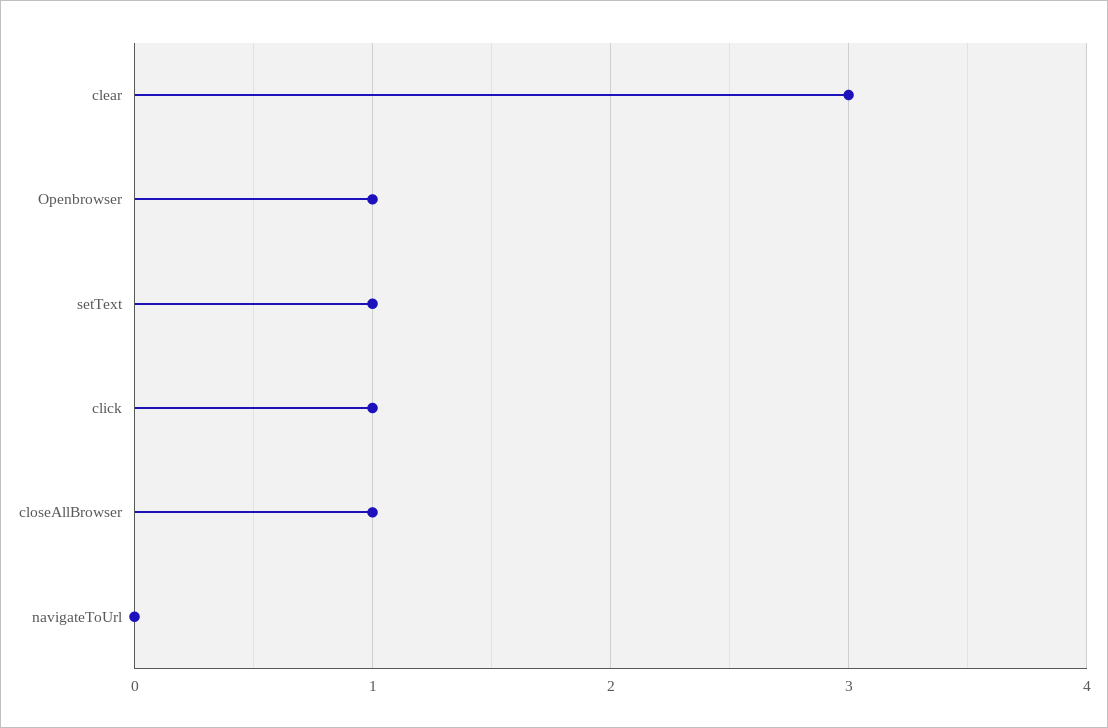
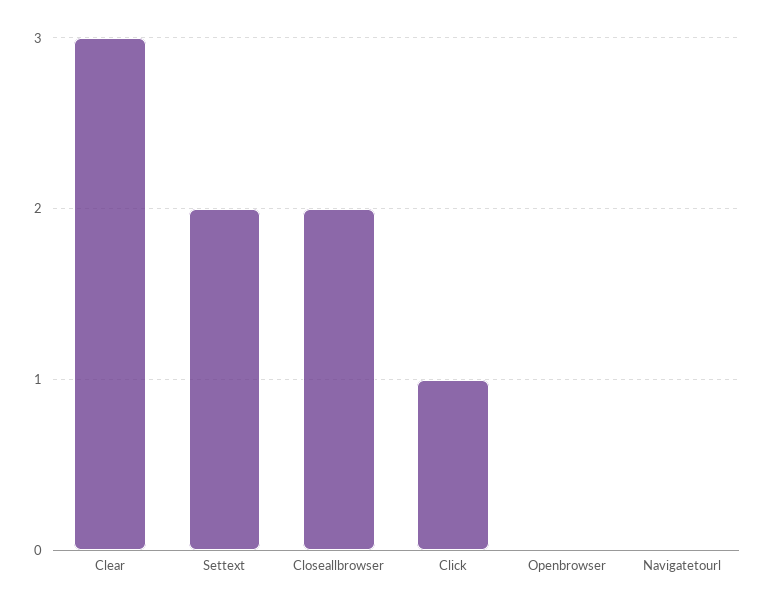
  {
    "clear": 3,
-   "Openbrowser": 1,
+   "Openbrowser": 0,
-   "setText": 1,
+   "setText": 2,
    "click": 1,
-   "closeAllBrowser": 1,
+   "closeAllBrowser": 2,
    "navigateToUrl": 0
  }

